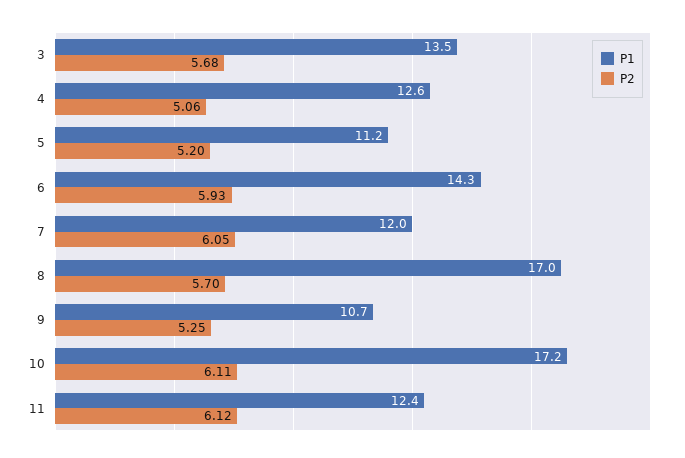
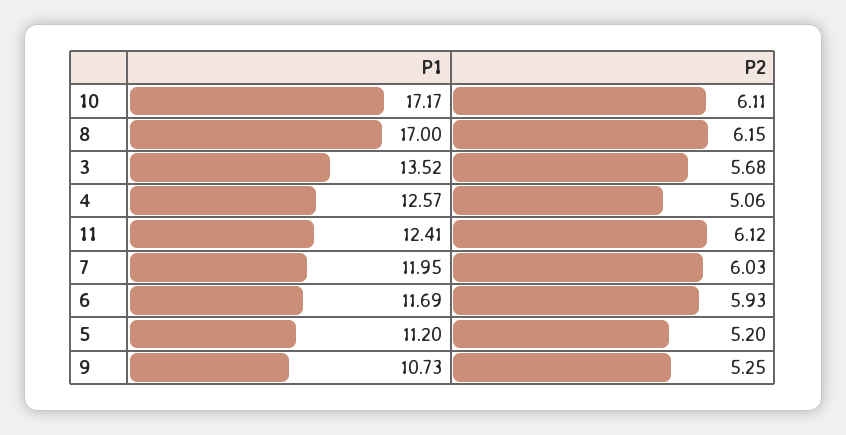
  {
    "P1": {
      "3": 13.52,
      "4": 12.57,
      "5": 11.2,
-     "6": 14.3,
+     "6": 11.69,
      "7": 11.95,
      "8": 17,
      "9": 10.73,
      "10": 17.17,
      "11": 12.41
    },
    "P2": {
      "3": 5.68,
      "4": 5.06,
      "5": 5.2,
      "6": 5.93,
-     "7": 6.05,
+     "7": 6.03,
-     "8": 5.7,
+     "8": 6.15,
      "9": 5.25,
      "10": 6.11,
      "11": 6.12
    }
  }

